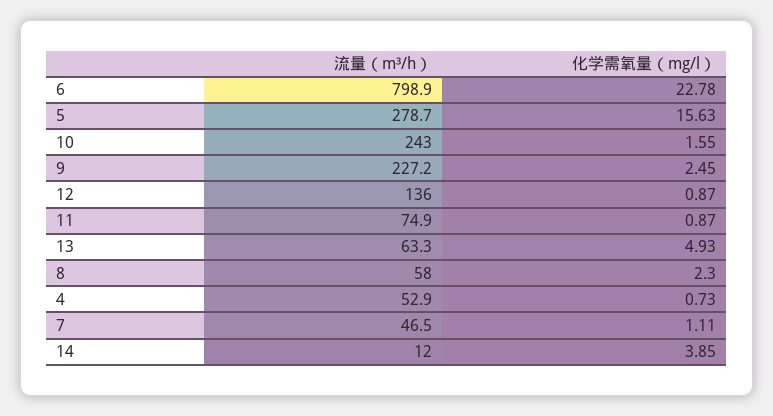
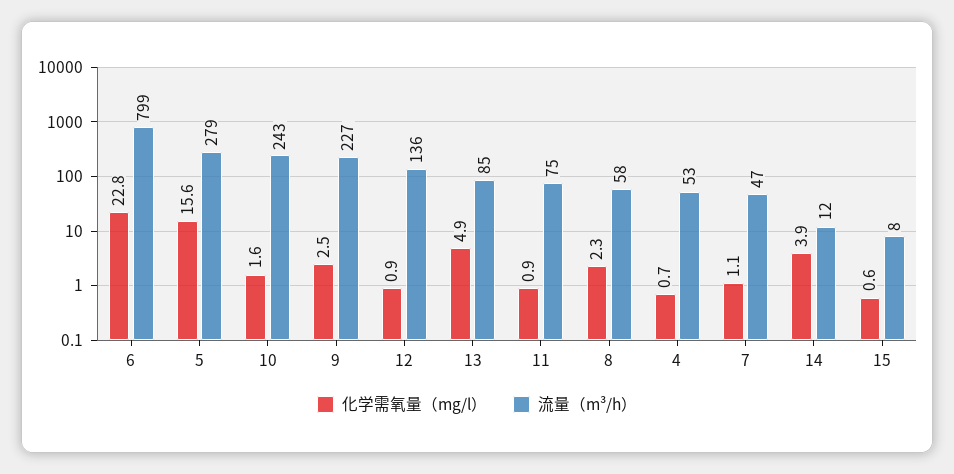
  {
    "流量（m³/h）": {
      "6": 798.9,
      "5": 278.7,
      "10": 243,
      "9": 227.2,
      "12": 136,
      "11": 74.9,
-     "13": 63.3,
+     "13": 85,
      "8": 58,
      "4": 52.9,
      "7": 46.5,
-     "14": 12
+     "14": 12,
+     "15": 8
    },
    "化学需氧量（mg/l）": {
      "6": 22.78,
      "5": 15.63,
      "10": 1.55,
      "9": 2.45,
      "12": 0.87,
      "11": 0.87,
      "13": 4.93,
      "8": 2.3,
      "4": 0.73,
      "7": 1.11,
-     "14": 3.85
+     "14": 3.85,
+     "15": 0.6
    }
  }

